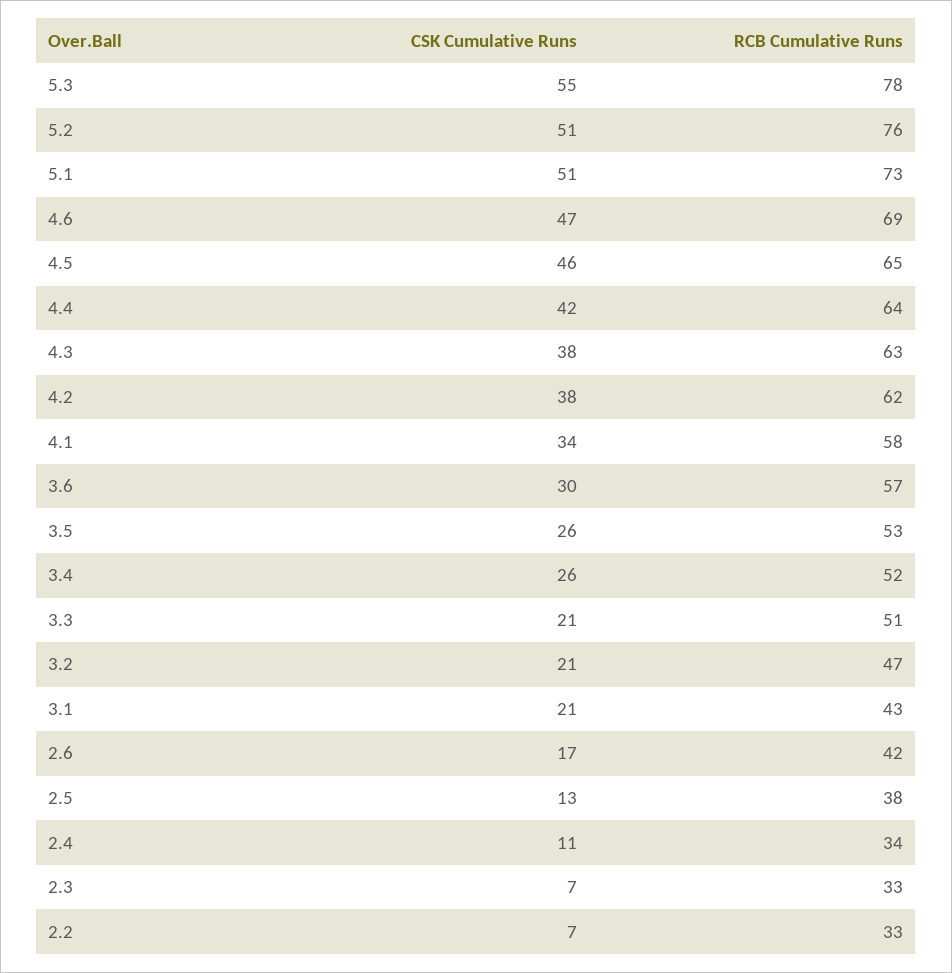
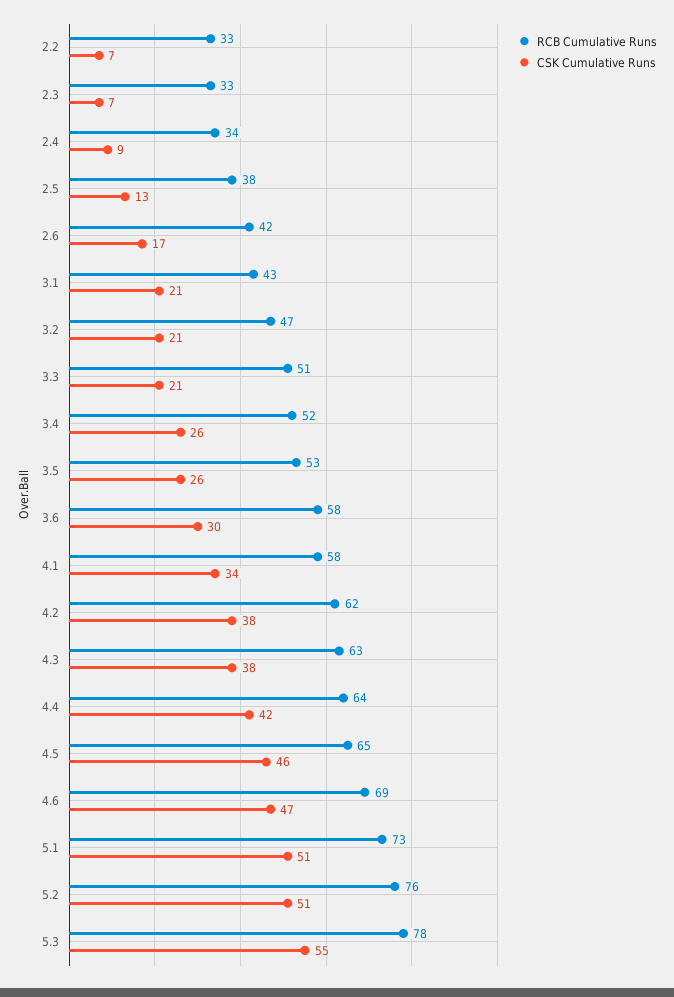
  {
    "CSK Cumulative Runs": {
      "5.3": 55,
      "5.2": 51,
      "5.1": 51,
      "4.6": 47,
      "4.5": 46,
      "4.4": 42,
      "4.3": 38,
      "4.2": 38,
      "4.1": 34,
      "3.6": 30,
      "3.5": 26,
      "3.4": 26,
      "3.3": 21,
      "3.2": 21,
      "3.1": 21,
      "2.6": 17,
      "2.5": 13,
-     "2.4": 11,
+     "2.4": 9,
      "2.3": 7,
      "2.2": 7
    },
    "RCB Cumulative Runs": {
      "5.3": 78,
      "5.2": 76,
      "5.1": 73,
      "4.6": 69,
      "4.5": 65,
      "4.4": 64,
      "4.3": 63,
      "4.2": 62,
      "4.1": 58,
-     "3.6": 57,
+     "3.6": 58,
      "3.5": 53,
      "3.4": 52,
      "3.3": 51,
      "3.2": 47,
      "3.1": 43,
      "2.6": 42,
      "2.5": 38,
      "2.4": 34,
      "2.3": 33,
      "2.2": 33
    }
  }

